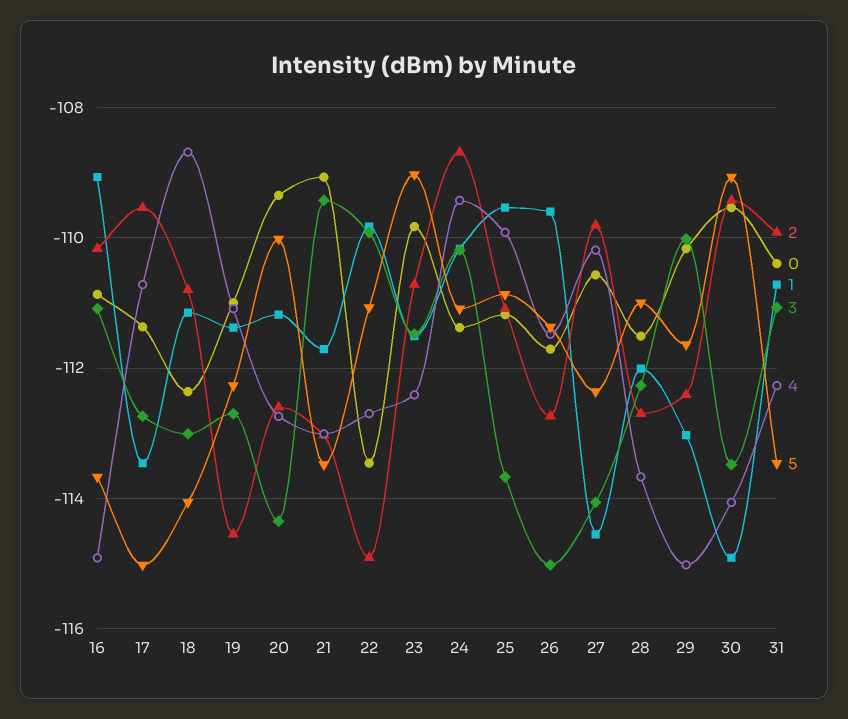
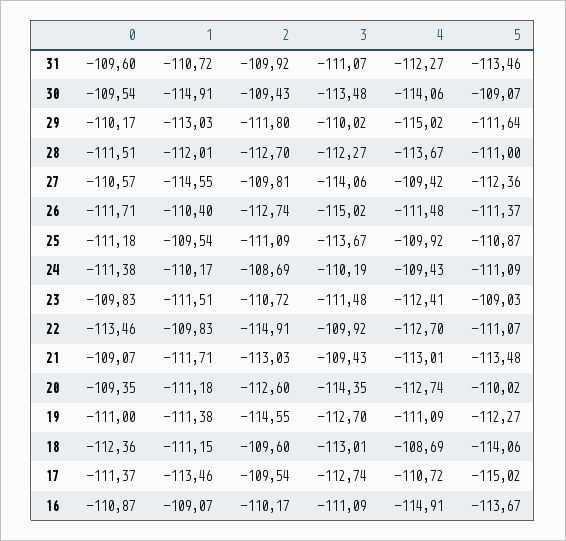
  {
    "2": {
      "16": -110.17,
      "17": -109.54,
-     "18": -110.8,
+     "18": -109.6,
      "19": -114.55,
      "20": -112.6,
      "21": -113.03,
      "22": -114.91,
      "23": -110.72,
      "24": -108.69,
      "25": -111.09,
      "26": -112.74,
      "27": -109.81,
      "28": -112.7,
-     "29": -112.4,
+     "29": -111.8,
      "30": -109.43,
      "31": -109.92
    },
    "0": {
      "16": -110.87,
      "17": -111.37,
      "18": -112.36,
      "19": -111,
      "20": -109.35,
      "21": -109.07,
      "22": -113.46,
      "23": -109.83,
      "24": -111.38,
      "25": -111.18,
      "26": -111.71,
      "27": -110.57,
      "28": -111.51,
      "29": -110.17,
      "30": -109.54,
-     "31": -110.4
+     "31": -109.6
    },
    "1": {
      "16": -109.07,
      "17": -113.46,
      "18": -111.15,
      "19": -111.38,
      "20": -111.18,
      "21": -111.71,
      "22": -109.83,
      "23": -111.51,
      "24": -110.17,
      "25": -109.54,
-     "26": -109.6,
+     "26": -110.4,
      "27": -114.55,
      "28": -112.01,
      "29": -113.03,
      "30": -114.91,
      "31": -110.72
    },
    "3": {
      "16": -111.09,
      "17": -112.74,
      "18": -113.01,
      "19": -112.7,
      "20": -114.35,
      "21": -109.43,
      "22": -109.92,
      "23": -111.48,
      "24": -110.19,
      "25": -113.67,
      "26": -115.02,
      "27": -114.06,
      "28": -112.27,
      "29": -110.02,
      "30": -113.48,
      "31": -111.07
    },
    "4": {
      "16": -114.91,
      "17": -110.72,
      "18": -108.69,
      "19": -111.09,
      "20": -112.74,
      "21": -113.01,
      "22": -112.7,
      "23": -112.41,
      "24": -109.43,
      "25": -109.92,
      "26": -111.48,
-     "27": -110.2,
+     "27": -109.42,
      "28": -113.67,
      "29": -115.02,
      "30": -114.06,
      "31": -112.27
    },
    "5": {
      "16": -113.67,
      "17": -115.02,
      "18": -114.06,
      "19": -112.27,
      "20": -110.02,
      "21": -113.48,
      "22": -111.07,
      "23": -109.03,
      "24": -111.09,
      "25": -110.87,
      "26": -111.37,
      "27": -112.36,
      "28": -111,
      "29": -111.64,
      "30": -109.07,
      "31": -113.46
    }
  }

